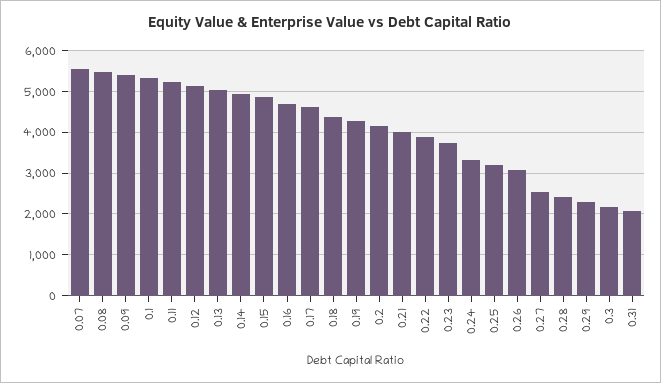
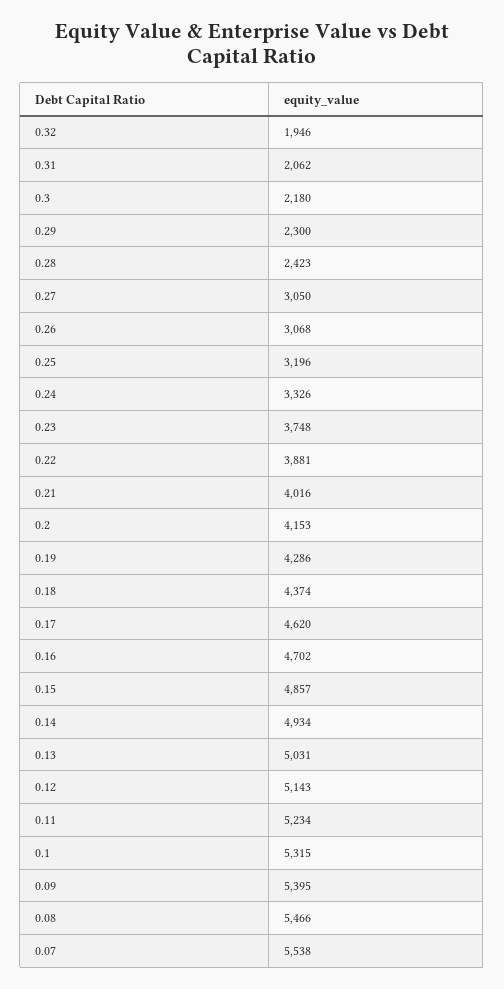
  {
    "0.07": 5538,
    "0.08": 5466,
    "0.09": 5395,
    "0.1": 5315,
    "0.11": 5234,
    "0.12": 5143,
    "0.13": 5031,
    "0.14": 4934,
    "0.15": 4857,
    "0.16": 4702,
    "0.17": 4620,
    "0.18": 4374,
    "0.19": 4286,
    "0.2": 4153,
    "0.21": 4016,
    "0.22": 3881,
    "0.23": 3748,
    "0.24": 3326,
    "0.25": 3196,
    "0.26": 3068,
-   "0.27": 2600,
+   "0.27": 3050,
    "0.28": 2423,
    "0.29": 2300,
    "0.3": 2180,
-   "0.31": 2062
+   "0.31": 2062,
+   "0.32": 1946
  }

